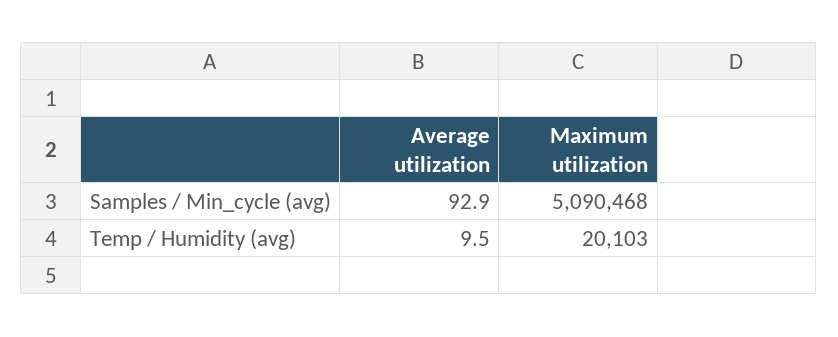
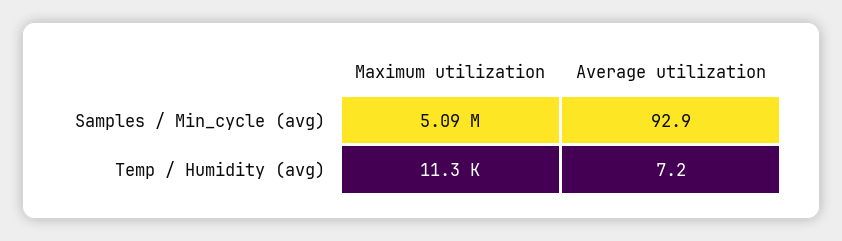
  {
    "Average utilization": {
      "Samples / Min_cycle (avg)": 92.9,
-     "Temp / Humidity (avg)": 9.5
+     "Temp / Humidity (avg)": 7.2
    },
    "Maximum utilization": {
      "Samples / Min_cycle (avg)": 5090468,
-     "Temp / Humidity (avg)": 20103
+     "Temp / Humidity (avg)": 11300
    }
  }

